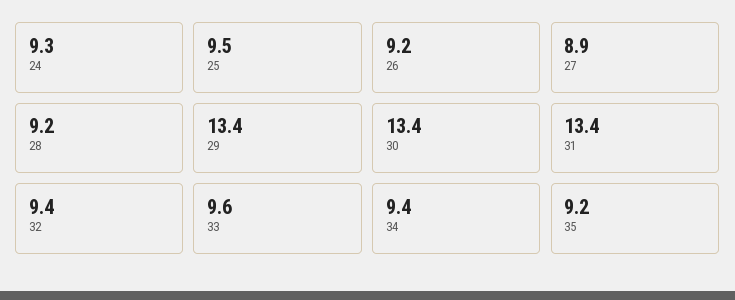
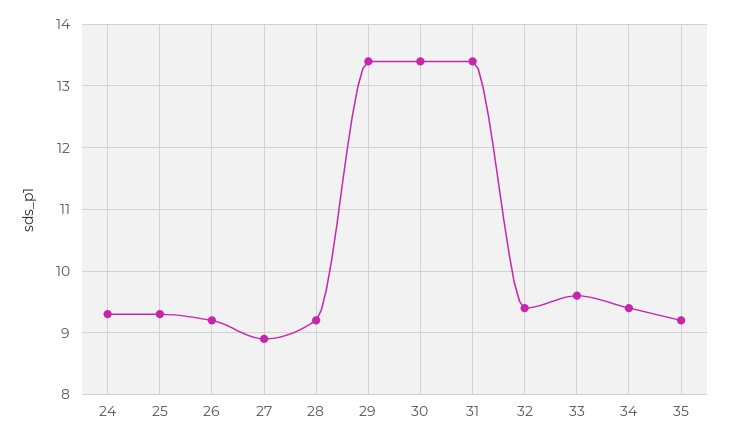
  {
    "24": 9.3,
-   "25": 9.5,
+   "25": 9.3,
    "26": 9.2,
    "27": 8.9,
    "28": 9.2,
    "29": 13.4,
    "30": 13.4,
    "31": 13.4,
    "32": 9.4,
    "33": 9.6,
    "34": 9.4,
    "35": 9.2
  }

